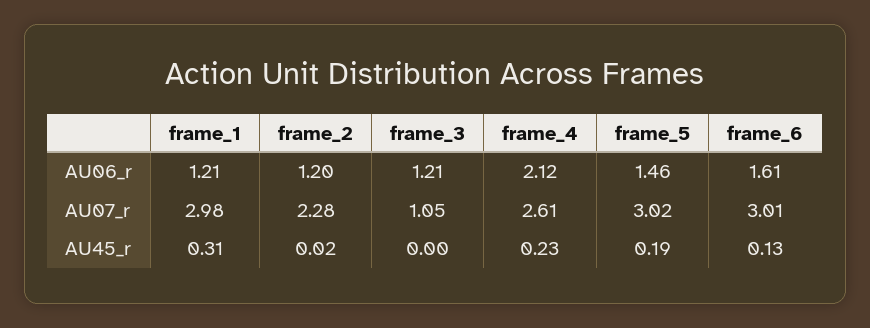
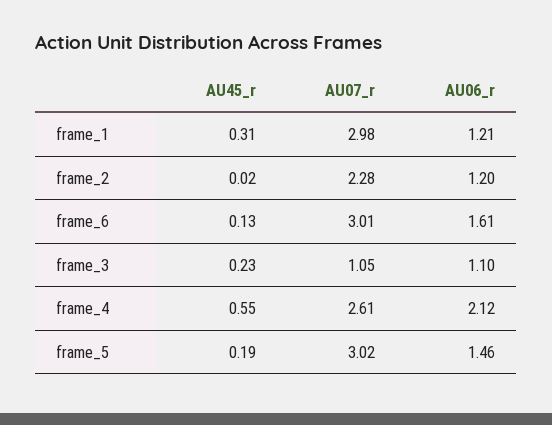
  {
    "frame_1": {
      "AU06_r": 1.21,
      "AU07_r": 2.98,
      "AU45_r": 0.31
    },
    "frame_2": {
      "AU06_r": 1.2,
      "AU07_r": 2.28,
      "AU45_r": 0.02
    },
    "frame_3": {
-     "AU06_r": 1.21,
+     "AU06_r": 1.1,
      "AU07_r": 1.05,
-     "AU45_r": 0
+     "AU45_r": 0.23
    },
    "frame_4": {
      "AU06_r": 2.12,
      "AU07_r": 2.61,
-     "AU45_r": 0.23
+     "AU45_r": 0.55
    },
    "frame_5": {
      "AU06_r": 1.46,
      "AU07_r": 3.02,
      "AU45_r": 0.19
    },
    "frame_6": {
      "AU06_r": 1.61,
      "AU07_r": 3.01,
      "AU45_r": 0.13
    }
  }

